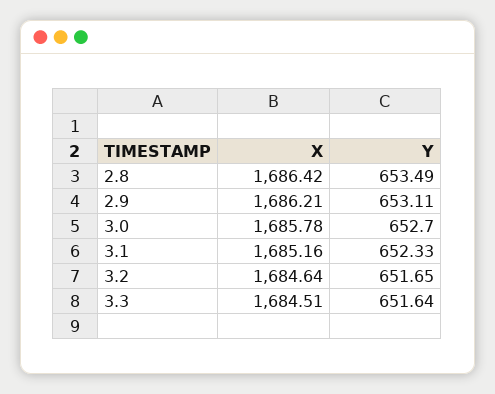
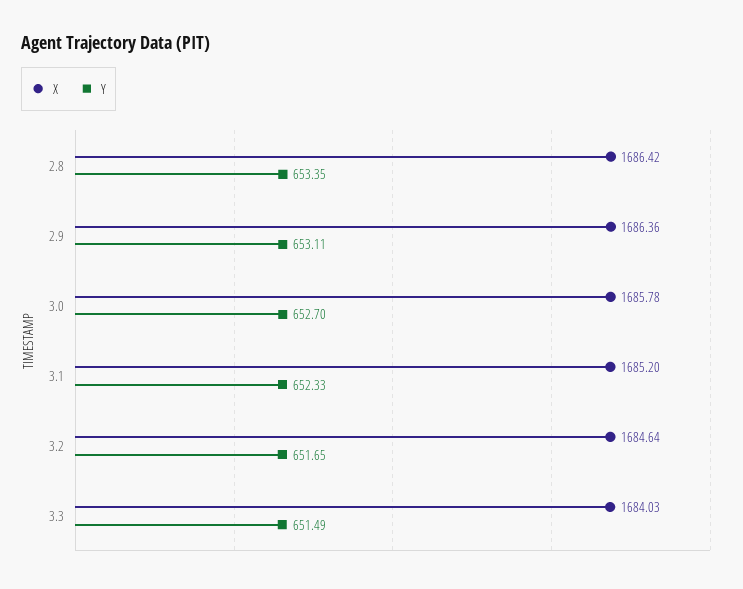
  {
    "X": {
      "2.8": 1686.42,
-     "2.9": 1686.21,
+     "2.9": 1686.36,
      "3.0": 1685.78,
-     "3.1": 1685.16,
+     "3.1": 1685.2,
      "3.2": 1684.64,
-     "3.3": 1684.51
+     "3.3": 1684.03
    },
    "Y": {
-     "2.8": 653.49,
+     "2.8": 653.35,
      "2.9": 653.11,
      "3.0": 652.7,
      "3.1": 652.33,
      "3.2": 651.65,
-     "3.3": 651.64
+     "3.3": 651.49
    }
  }

